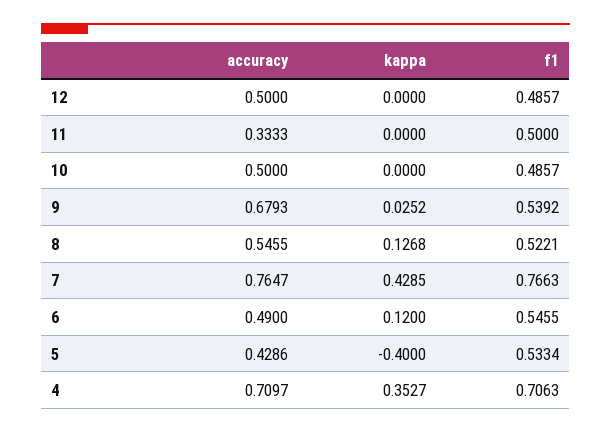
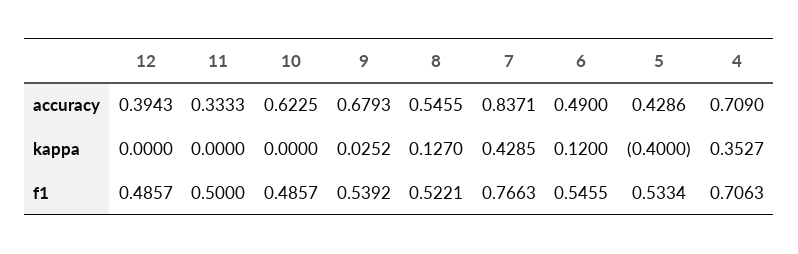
  {
    "accuracy": {
-     "12": 0.5,
+     "12": 0.3943,
      "11": 0.3333,
-     "10": 0.5,
+     "10": 0.6225,
      "9": 0.6793,
      "8": 0.5455,
-     "7": 0.7647,
+     "7": 0.8371,
      "6": 0.49,
      "5": 0.4286,
-     "4": 0.7097
+     "4": 0.709
    },
    "kappa": {
      "12": 0,
      "11": 0,
      "10": 0,
      "9": 0.0252,
-     "8": 0.1268,
+     "8": 0.127,
      "7": 0.4285,
      "6": 0.12,
      "5": -0.4,
      "4": 0.3527
    },
    "f1": {
      "12": 0.4857,
      "11": 0.5,
      "10": 0.4857,
      "9": 0.5392,
      "8": 0.5221,
      "7": 0.7663,
      "6": 0.5455,
      "5": 0.5334,
      "4": 0.7063
    }
  }

